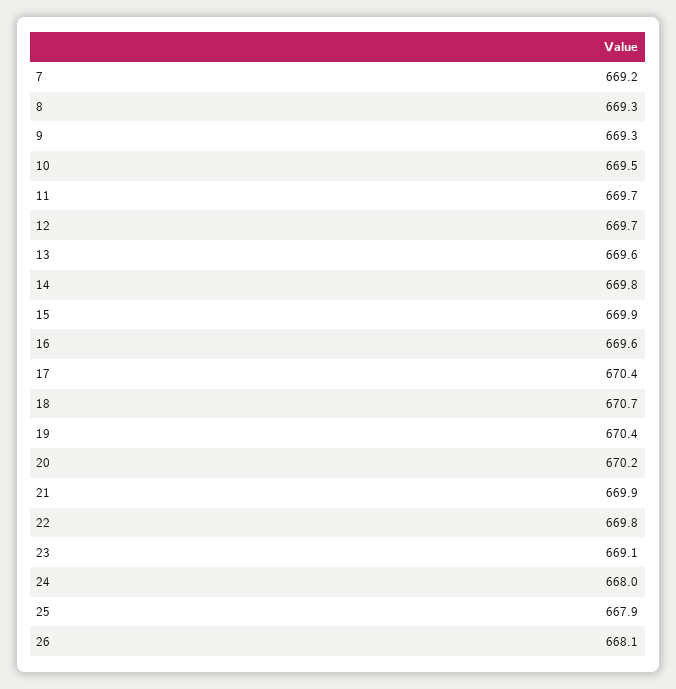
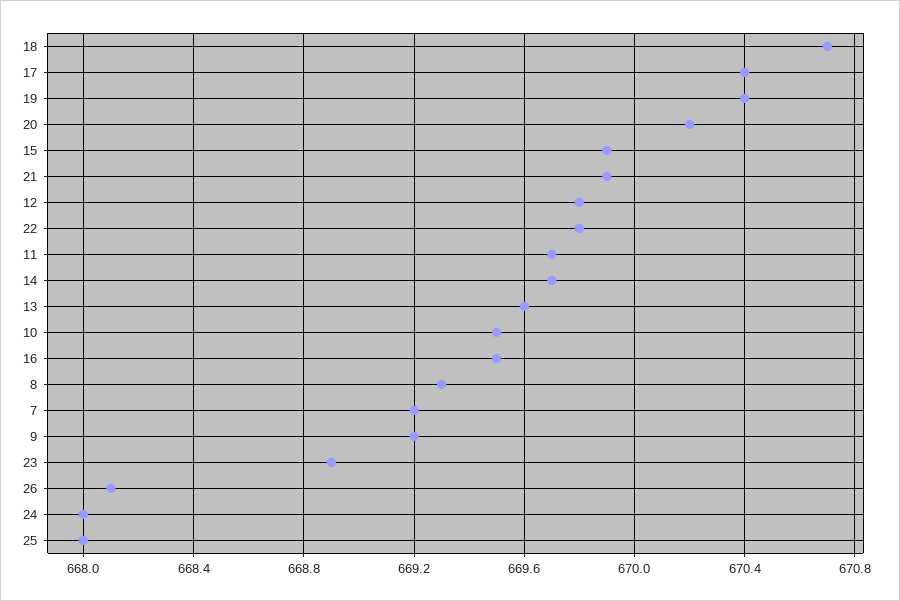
  {
    "7": 669.2,
    "8": 669.3,
-   "9": 669.3,
+   "9": 669.2,
    "10": 669.5,
    "11": 669.7,
-   "12": 669.7,
+   "12": 669.8,
    "13": 669.6,
-   "14": 669.8,
+   "14": 669.7,
    "15": 669.9,
-   "16": 669.6,
+   "16": 669.5,
    "17": 670.4,
    "18": 670.7,
    "19": 670.4,
    "20": 670.2,
    "21": 669.9,
    "22": 669.8,
-   "23": 669.1,
+   "23": 668.9,
    "24": 668,
-   "25": 667.9,
+   "25": 668,
    "26": 668.1
  }

